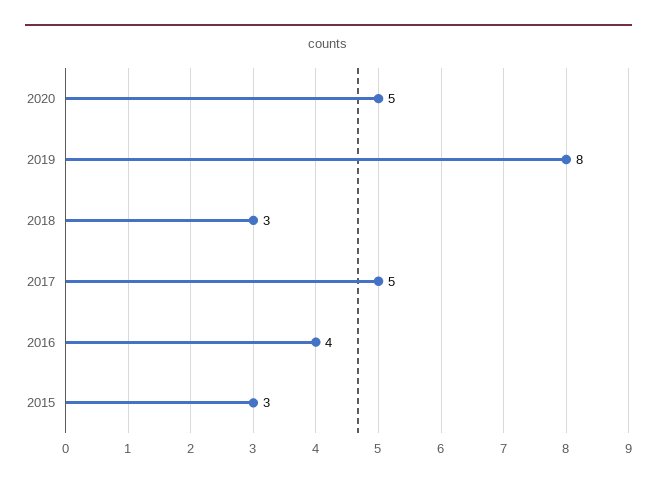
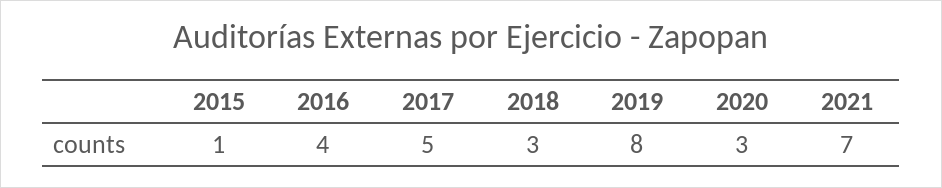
  {
-   "2020": 5,
+   "2020": 3,
    "2019": 8,
    "2018": 3,
    "2017": 5,
    "2016": 4,
-   "2015": 3
+   "2015": 1,
+   "2021": 7
  }

